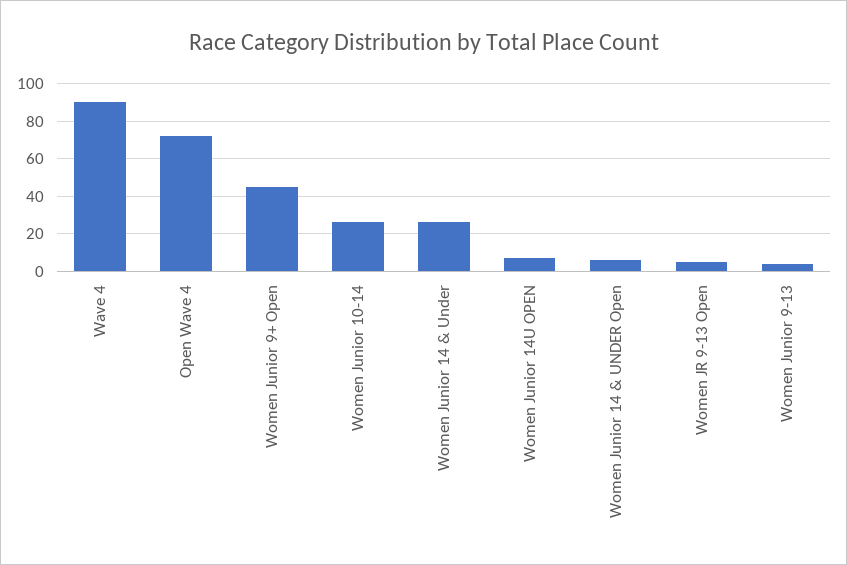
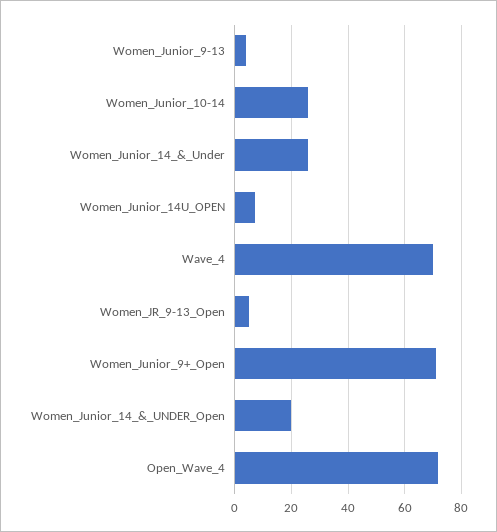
  {
-   "Wave 4": 90,
+   "Wave 4": 70,
    "Open Wave 4": 70,
-   "Women Junior 9+ Open": 45,
+   "Women Junior 9+ Open": 70,
    "Women Junior 10-14": 25,
    "Women Junior 14 & Under": 25,
    "Women Junior 14U OPEN": 5,
-   "Women Junior 14 & UNDER Open": 5,
+   "Women Junior 14 & UNDER Open": 20,
    "Women JR 9-13 Open": 5,
    "Women Junior 9-13": 5
  }

